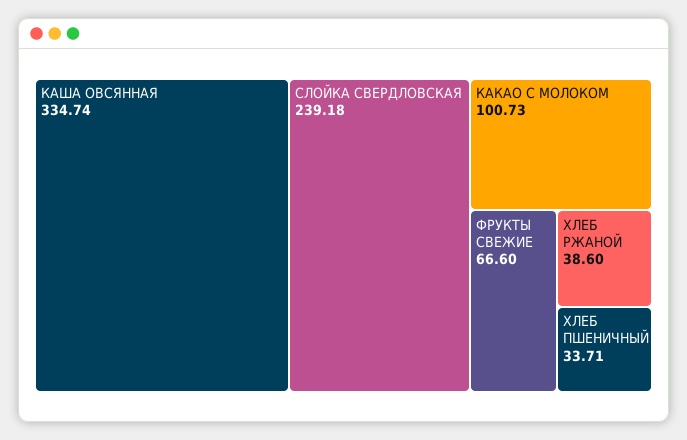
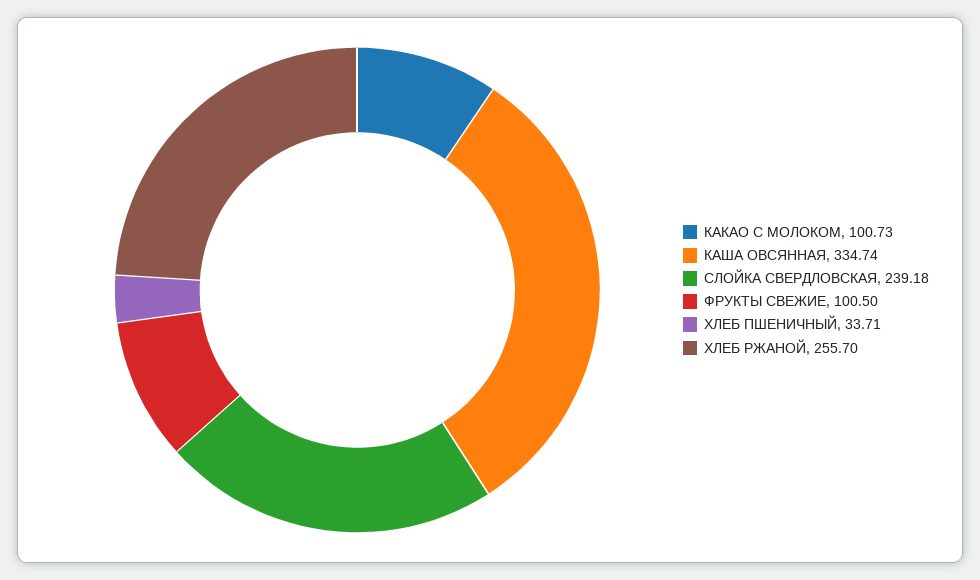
  {
    "КАША ОВСЯННАЯ": 334.74,
    "СЛОЙКА СВЕРДЛОВСКАЯ": 239.18,
    "КАКАО С МОЛОКОМ": 100.73,
-   "ФРУКТЫ СВЕЖИЕ": 66.6,
+   "ФРУКТЫ СВЕЖИЕ": 100.5,
-   "ХЛЕБ РЖАНОЙ": 38.6,
+   "ХЛЕБ РЖАНОЙ": 255.7,
    "ХЛЕБ ПШЕНИЧНЫЙ": 33.71
  }

